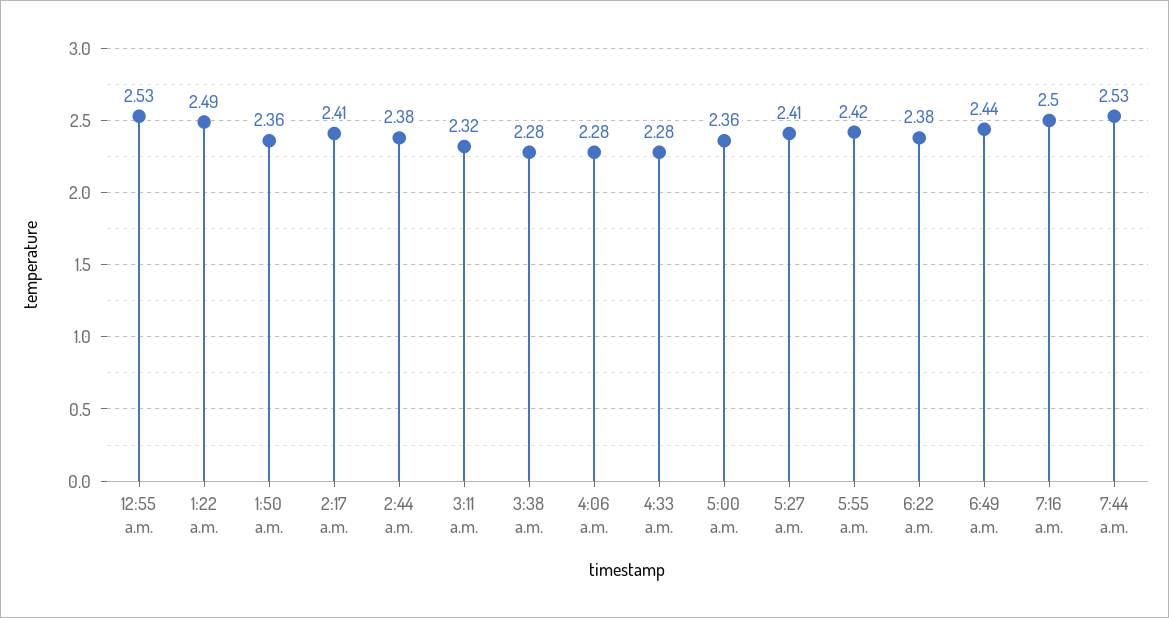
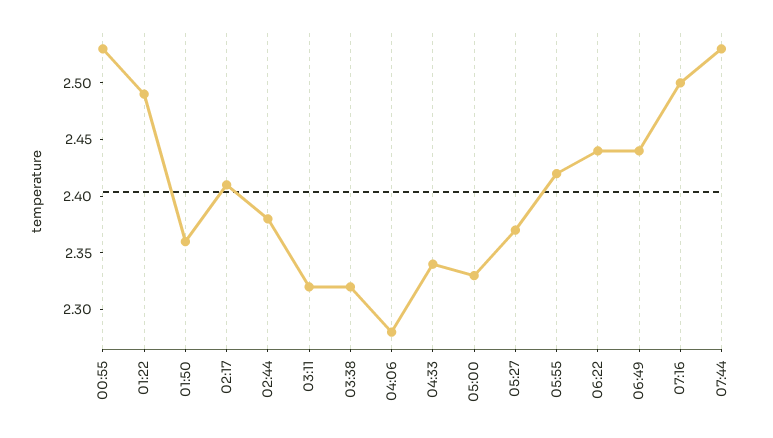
  {
    "12:55 a.m.": 2.53,
    "1:22 a.m.": 2.49,
    "1:50 a.m.": 2.36,
    "2:17 a.m.": 2.41,
    "2:44 a.m.": 2.38,
    "3:11 a.m.": 2.32,
-   "3:38 a.m.": 2.28,
+   "3:38 a.m.": 2.32,
    "4:06 a.m.": 2.28,
-   "4:33 a.m.": 2.28,
+   "4:33 a.m.": 2.34,
-   "5:00 a.m.": 2.36,
+   "5:00 a.m.": 2.33,
-   "5:27 a.m.": 2.41,
+   "5:27 a.m.": 2.37,
    "5:55 a.m.": 2.42,
-   "6:22 a.m.": 2.38,
+   "6:22 a.m.": 2.44,
    "6:49 a.m.": 2.44,
    "7:16 a.m.": 2.5,
    "7:44 a.m.": 2.53
  }

